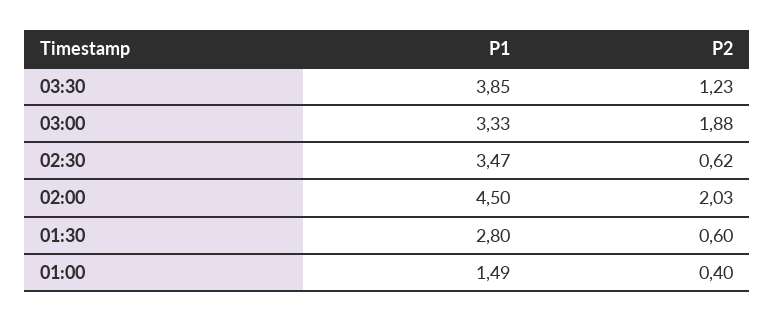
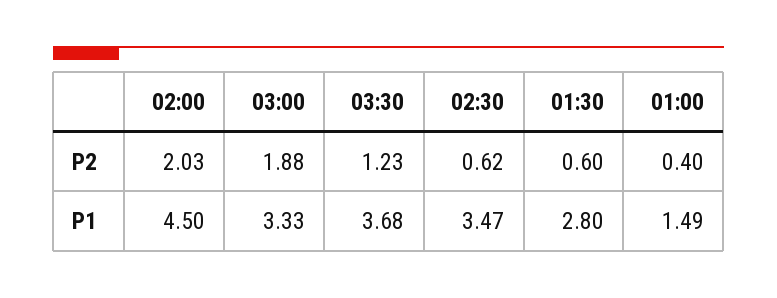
  {
    "P1": {
-     "03:30": 3.85,
+     "03:30": 3.68,
      "03:00": 3.33,
      "02:30": 3.47,
      "02:00": 4.5,
      "01:30": 2.8,
      "01:00": 1.49
    },
    "P2": {
      "03:30": 1.23,
      "03:00": 1.88,
      "02:30": 0.62,
      "02:00": 2.03,
      "01:30": 0.6,
      "01:00": 0.4
    }
  }

